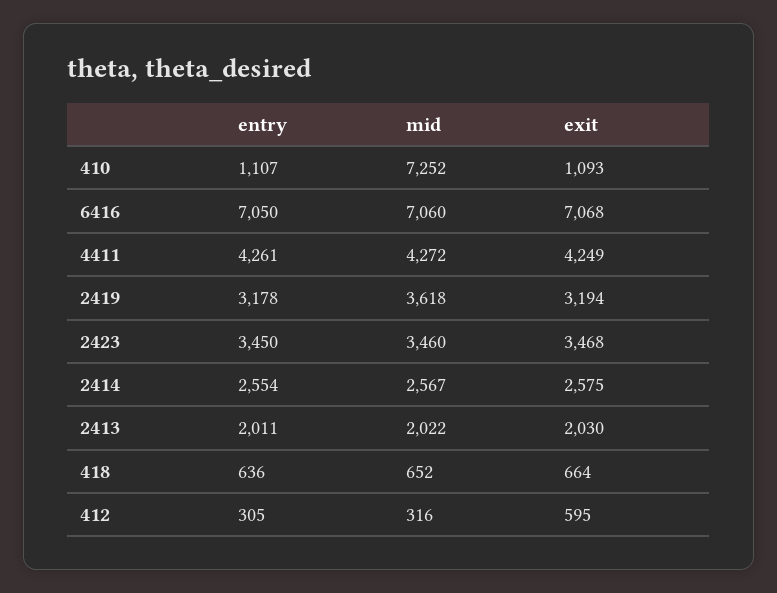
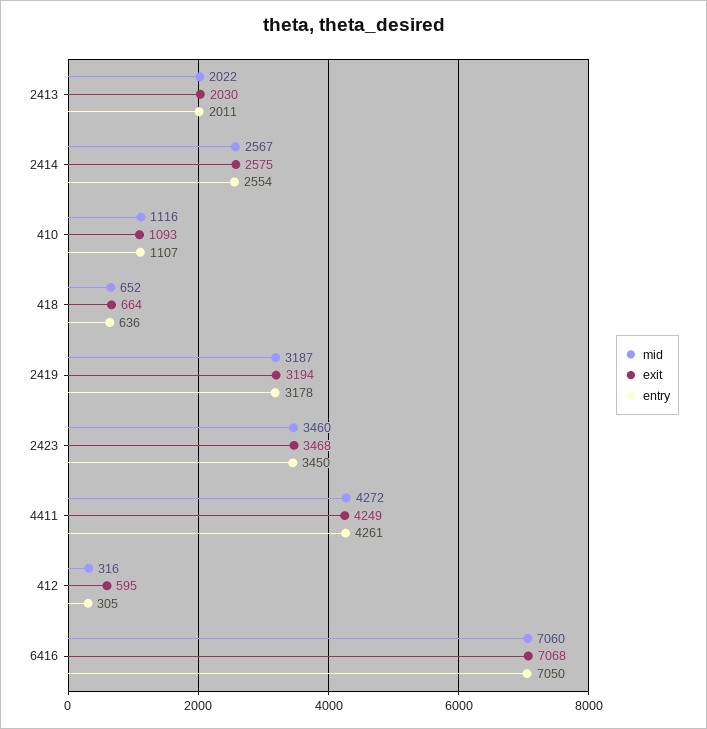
  {
    "entry": {
      "410": 1107,
      "6416": 7050,
      "4411": 4261,
      "2419": 3178,
      "2423": 3450,
      "2414": 2554,
      "2413": 2011,
      "418": 636,
      "412": 305
    },
    "mid": {
-     "410": 7252,
+     "410": 1116,
      "6416": 7060,
      "4411": 4272,
-     "2419": 3618,
+     "2419": 3187,
      "2423": 3460,
      "2414": 2567,
      "2413": 2022,
      "418": 652,
      "412": 316
    },
    "exit": {
      "410": 1093,
      "6416": 7068,
      "4411": 4249,
      "2419": 3194,
      "2423": 3468,
      "2414": 2575,
      "2413": 2030,
      "418": 664,
      "412": 595
    }
  }

